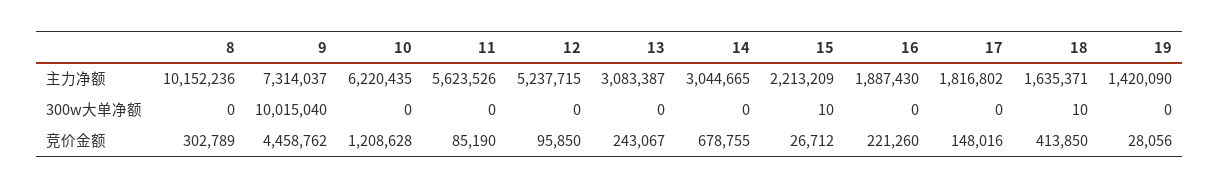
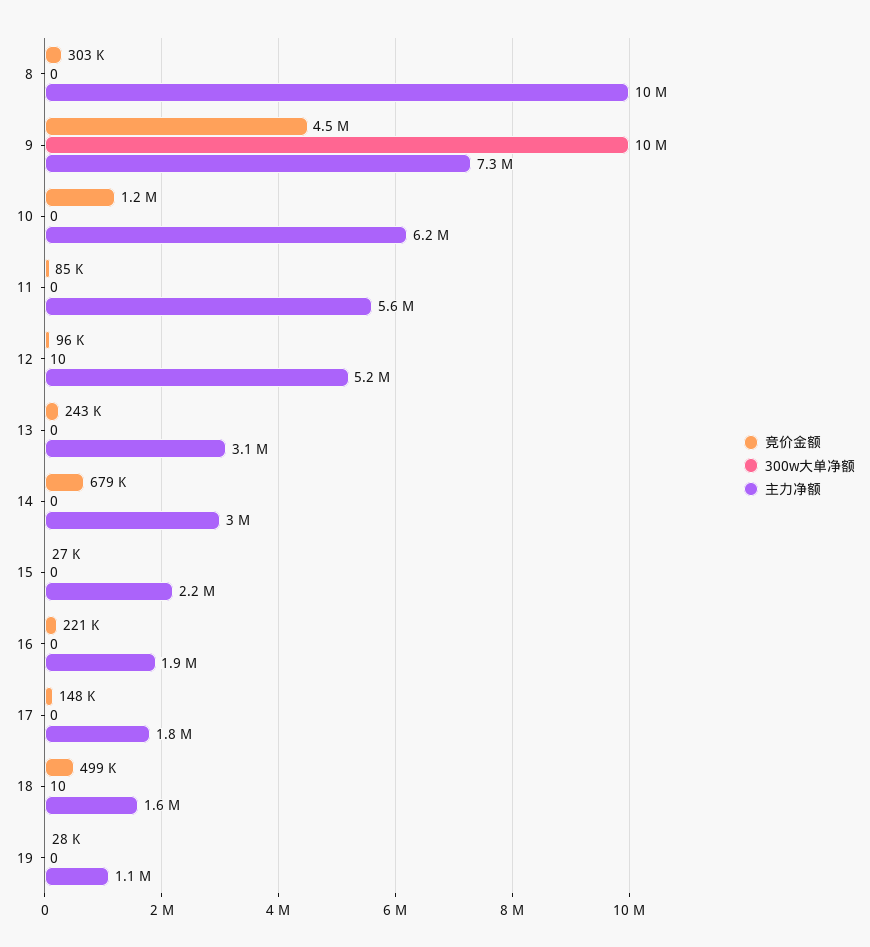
  {
    "主力净额": {
      "8": 10152236,
      "9": 7314037,
      "10": 6220435,
      "11": 5623526,
      "12": 5237715,
      "13": 3083387,
      "14": 3044665,
      "15": 2213209,
      "16": 1887430,
      "17": 1816802,
      "18": 1635371,
-     "19": 1420090
+     "19": 1100000
    },
    "300w大单净额": {
      "8": 0,
      "9": 10015040,
      "10": 0,
      "11": 0,
-     "12": 0,
+     "12": 10,
      "13": 0,
      "14": 0,
-     "15": 10,
+     "15": 0,
      "16": 0,
      "17": 0,
      "18": 10,
      "19": 0
    },
    "竞价金额": {
      "8": 302789,
      "9": 4458762,
      "10": 1208628,
      "11": 85190,
      "12": 95850,
      "13": 243067,
      "14": 678755,
      "15": 26712,
      "16": 221260,
      "17": 148016,
-     "18": 413850,
+     "18": 499000,
      "19": 28056
    }
  }

